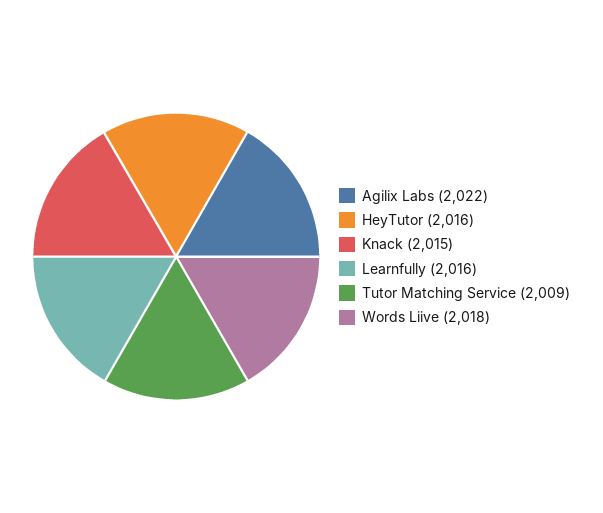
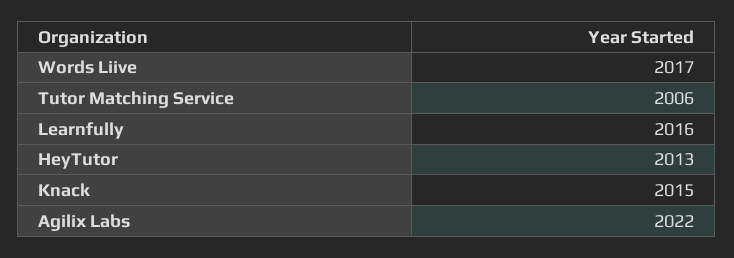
  {
    "Agilix Labs": 2022,
-   "HeyTutor": 2016,
+   "HeyTutor": 2013,
    "Knack": 2015,
    "Learnfully": 2016,
-   "Tutor Matching Service": 2009,
+   "Tutor Matching Service": 2006,
-   "Words Liive": 2018
+   "Words Liive": 2017
  }

